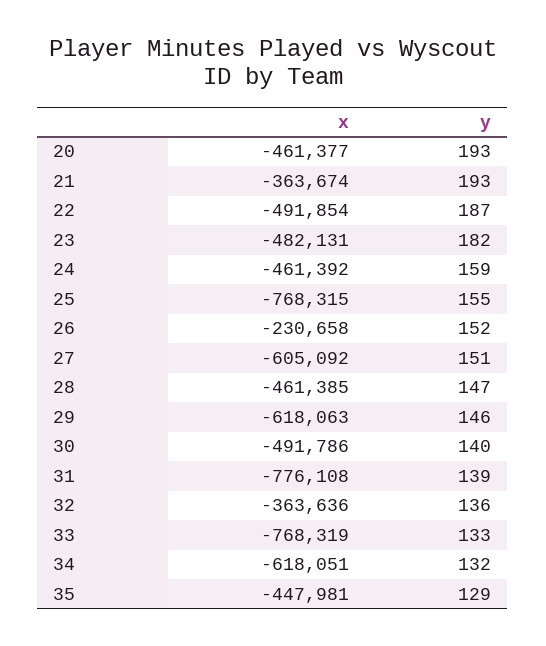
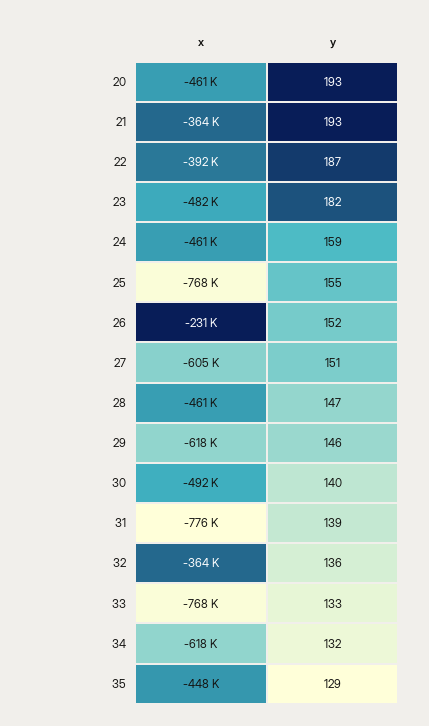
  {
    "x": {
      "20": -461377,
      "21": -363674,
-     "22": -491854,
+     "22": -392000,
      "23": -482131,
      "24": -461392,
      "25": -768315,
      "26": -230658,
      "27": -605092,
      "28": -461385,
      "29": -618063,
      "30": -491786,
      "31": -776108,
      "32": -363636,
      "33": -768319,
      "34": -618051,
      "35": -447981
    },
    "y": {
      "20": 193,
      "21": 193,
      "22": 187,
      "23": 182,
      "24": 159,
      "25": 155,
      "26": 152,
      "27": 151,
      "28": 147,
      "29": 146,
      "30": 140,
      "31": 139,
      "32": 136,
      "33": 133,
      "34": 132,
      "35": 129
    }
  }

